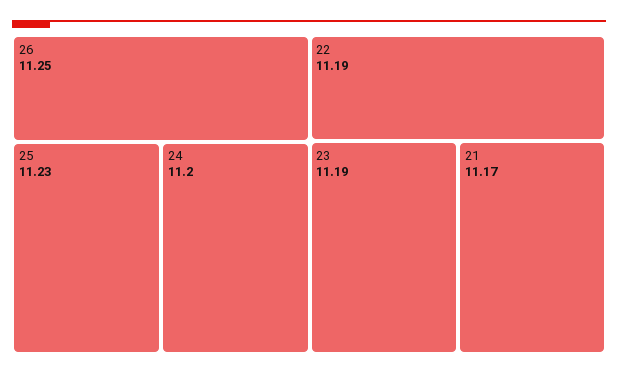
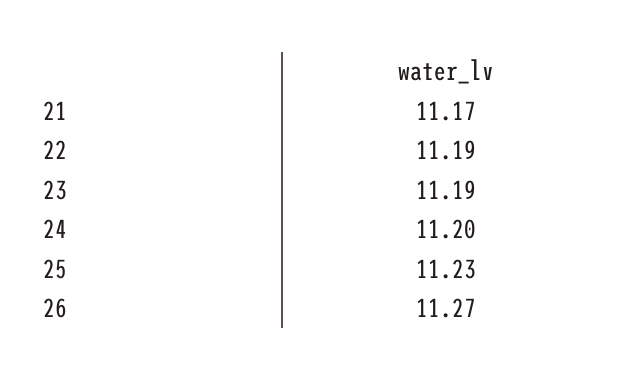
  {
-   "26": 11.25,
+   "26": 11.27,
    "25": 11.23,
    "24": 11.2,
    "22": 11.19,
    "23": 11.19,
    "21": 11.17
  }

